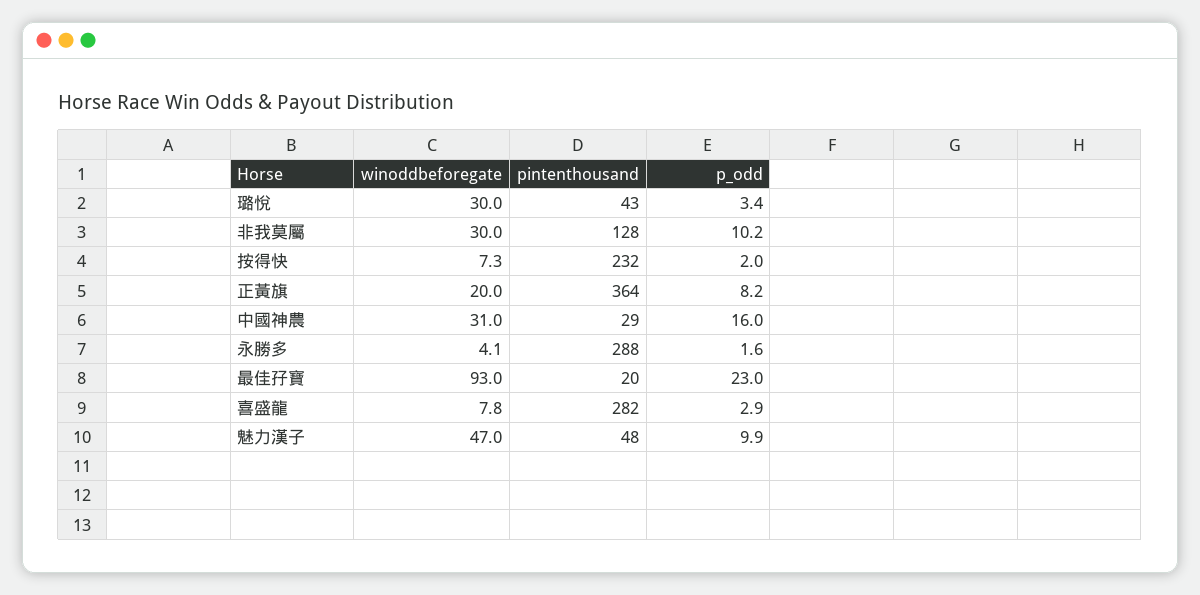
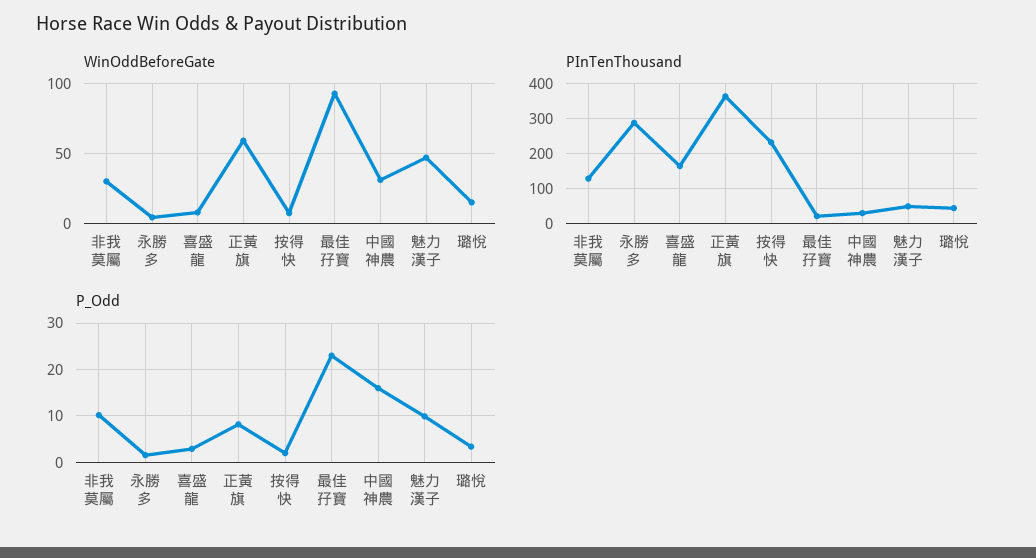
  {
    "winoddbeforegate": {
-     "璐悅": 30,
+     "璐悅": 15,
      "非我莫屬": 30,
      "按得快": 7.3,
-     "正黃旗": 20,
+     "正黃旗": 60,
      "中國神農": 31,
      "永勝多": 4.1,
      "最佳孖寶": 93,
      "喜盛龍": 7.8,
      "魅力漢子": 47
    },
    "pintenthousand": {
      "璐悅": 43,
      "非我莫屬": 128,
      "按得快": 232,
      "正黃旗": 364,
      "中國神農": 29,
      "永勝多": 288,
      "最佳孖寶": 20,
-     "喜盛龍": 282,
+     "喜盛龍": 160,
      "魅力漢子": 48
    },
    "p_odd": {
      "璐悅": 3.4,
      "非我莫屬": 10.2,
      "按得快": 2,
      "正黃旗": 8.2,
      "中國神農": 16,
      "永勝多": 1.6,
      "最佳孖寶": 23,
      "喜盛龍": 2.9,
      "魅力漢子": 9.9
    }
  }

